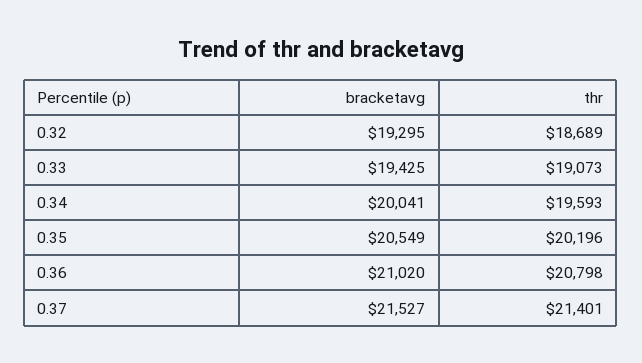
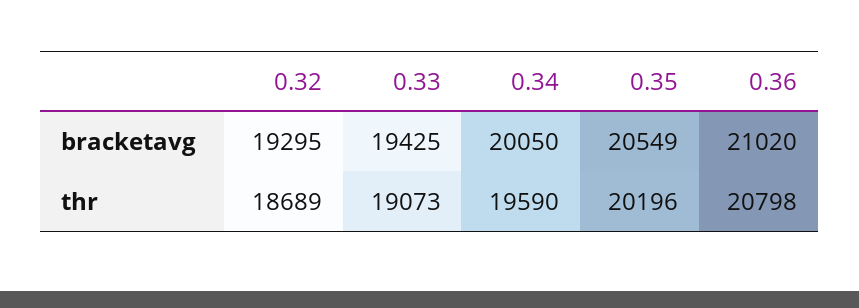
  {
    "bracketavg": {
      "0.32": 19295,
      "0.33": 19425,
-     "0.34": 20041,
+     "0.34": 20050,
      "0.35": 20549,
-     "0.36": 21020,
+     "0.36": 21020
-     "0.37": 21527
    },
    "thr": {
      "0.32": 18689,
      "0.33": 19073,
-     "0.34": 19593,
+     "0.34": 19590,
      "0.35": 20196,
-     "0.36": 20798,
+     "0.36": 20798
-     "0.37": 21401
    }
  }

